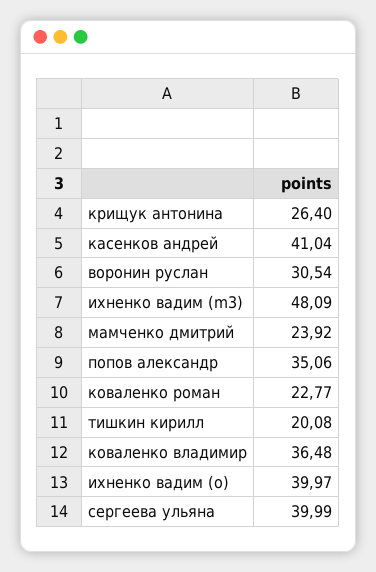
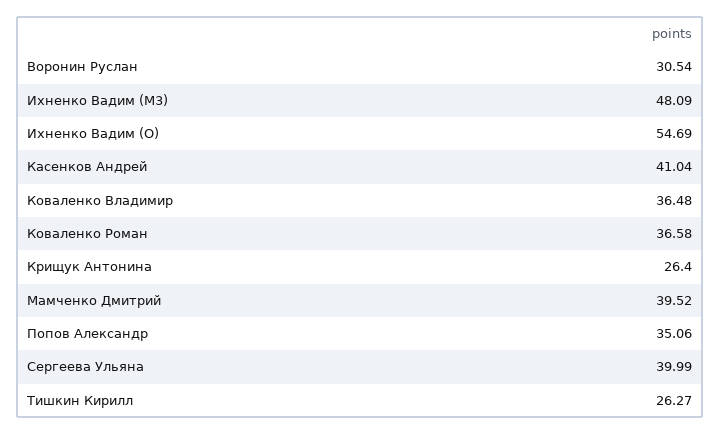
  {
    "крищук антонина": 26.4,
    "касенков андрей": 41.04,
    "воронин руслан": 30.54,
    "ихненко вадим (m3)": 48.09,
-   "мамченко дмитрий": 23.92,
+   "мамченко дмитрий": 39.52,
    "попов александр": 35.06,
-   "коваленко роман": 22.77,
+   "коваленко роман": 36.58,
-   "тишкин кирилл": 20.08,
+   "тишкин кирилл": 26.27,
    "коваленко владимир": 36.48,
-   "ихненко вадим (o)": 39.97,
+   "ихненко вадим (o)": 54.69,
    "сергеева ульяна": 39.99
  }

